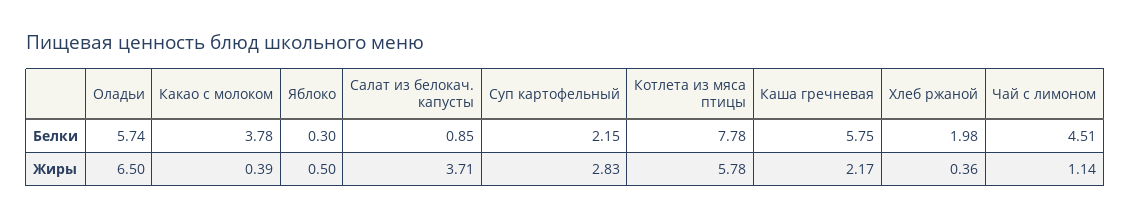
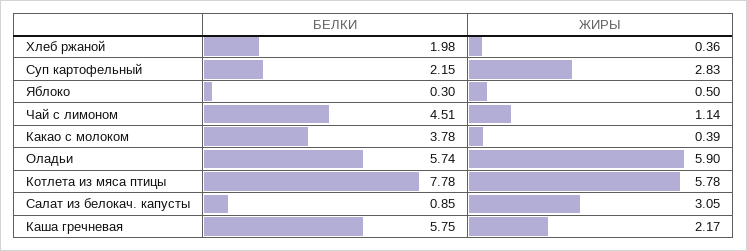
  {
    "Оладьи": {
      "Белки": 5.74,
-     "Жиры": 6.5
+     "Жиры": 5.9
    },
    "Какао с молоком": {
      "Белки": 3.78,
      "Жиры": 0.39
    },
    "Яблоко": {
      "Белки": 0.3,
      "Жиры": 0.5
    },
    "Салат из белокач. капусты": {
      "Белки": 0.85,
-     "Жиры": 3.71
+     "Жиры": 3.05
    },
    "Суп картофельный": {
      "Белки": 2.15,
      "Жиры": 2.83
    },
    "Котлета из мяса птицы": {
      "Белки": 7.78,
      "Жиры": 5.78
    },
    "Каша гречневая": {
      "Белки": 5.75,
      "Жиры": 2.17
    },
    "Хлеб ржаной": {
      "Белки": 1.98,
      "Жиры": 0.36
    },
    "Чай с лимоном": {
      "Белки": 4.51,
      "Жиры": 1.14
    }
  }

